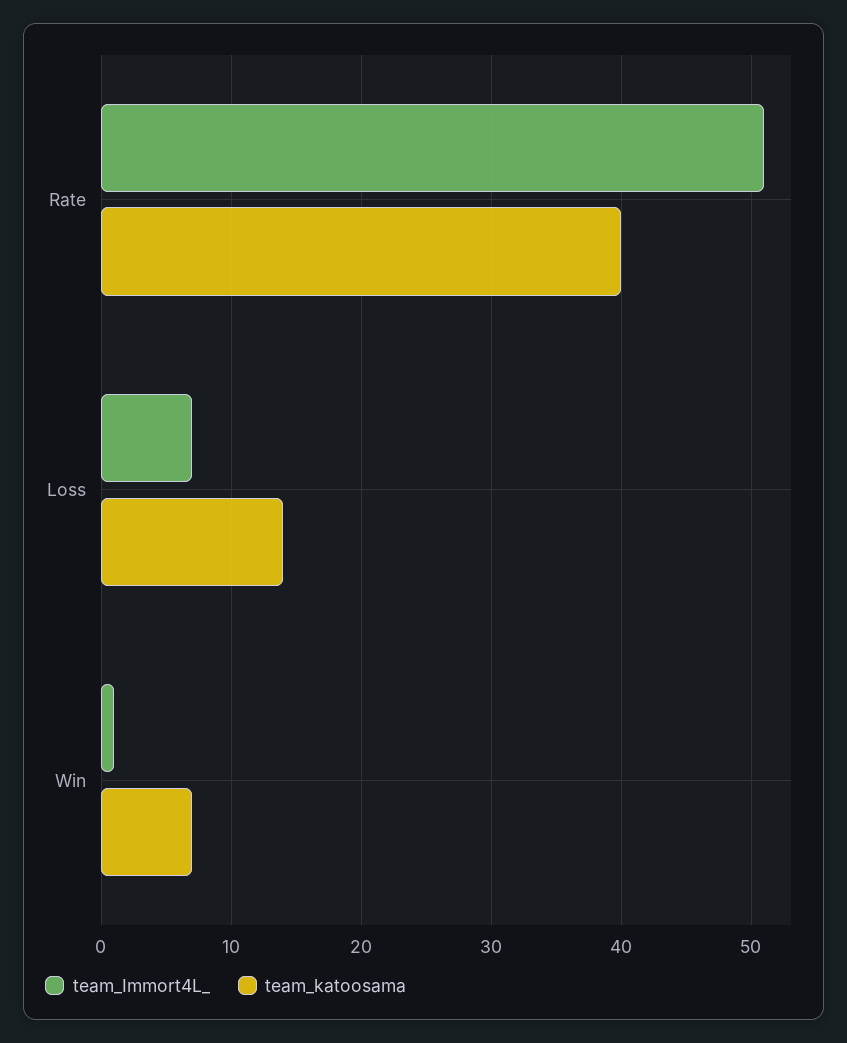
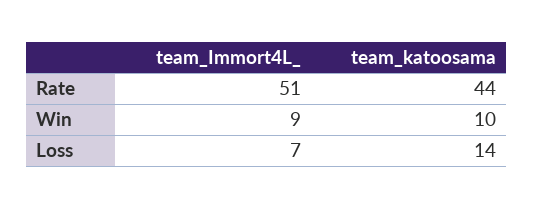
  {
    "team_Immort4L_": {
      "Rate": 51,
      "Loss": 7,
-     "Win": 1
+     "Win": 9
    },
    "team_katoosama": {
-     "Rate": 40,
+     "Rate": 44,
      "Loss": 14,
-     "Win": 7
+     "Win": 10
    }
  }

